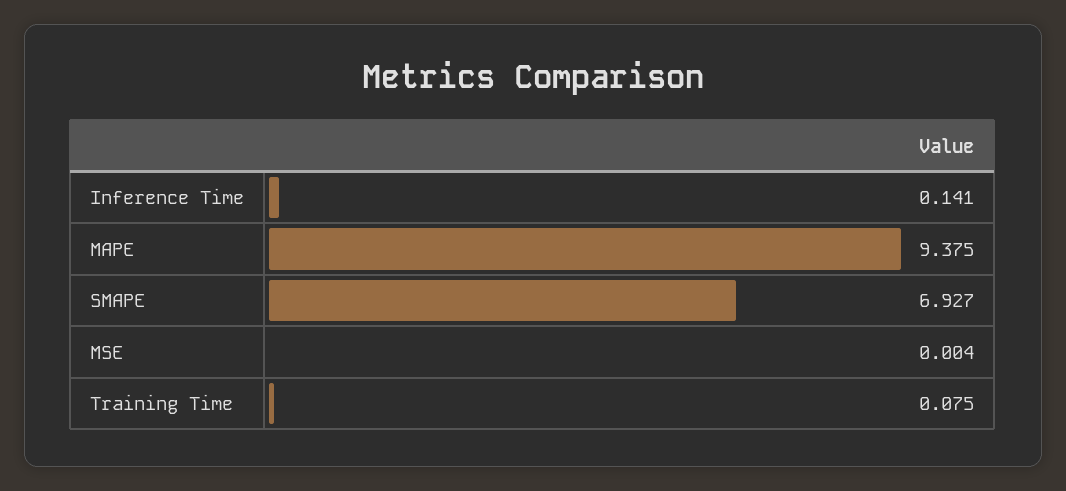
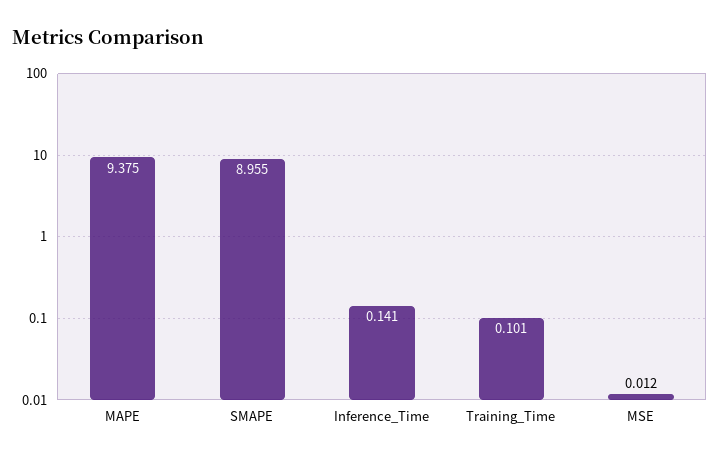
  {
    "Inference Time": 0.141,
    "MAPE": 9.375,
-   "SMAPE": 6.927,
+   "SMAPE": 8.955,
-   "MSE": 0.004,
+   "MSE": 0.012,
-   "Training Time": 0.075
+   "Training Time": 0.101
  }

